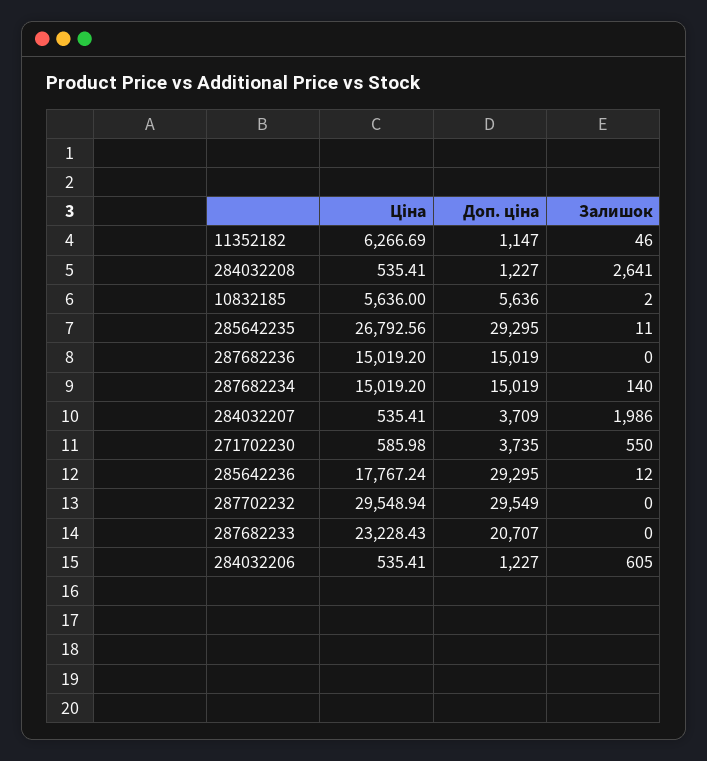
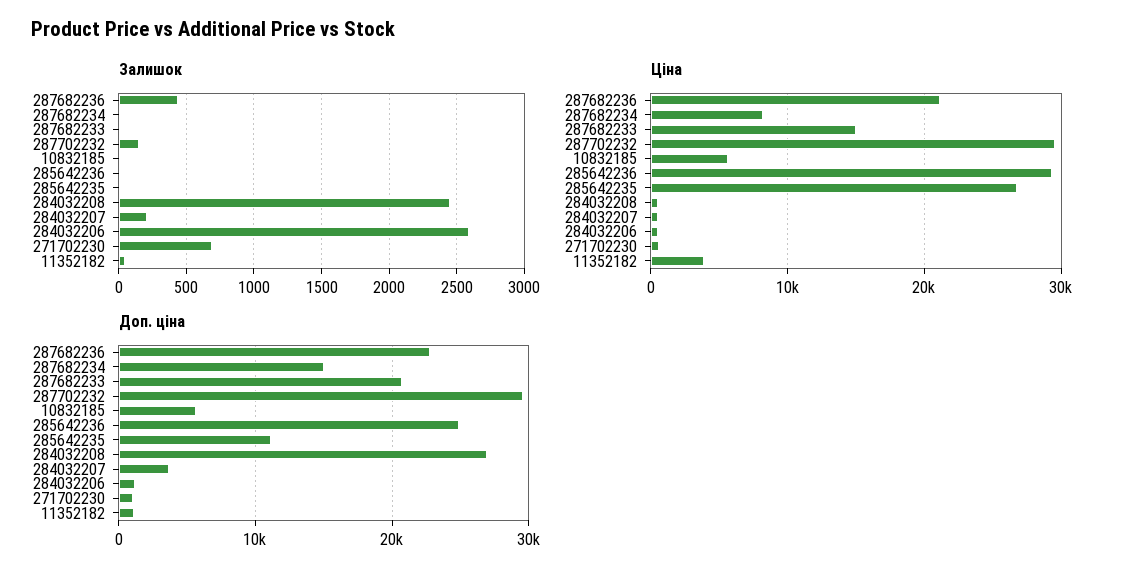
  {
    "Ціна": {
-     "11352182": 6266.69,
+     "11352182": 4000,
      "284032208": 535.41,
      "10832185": 5636,
      "285642235": 26792.56,
-     "287682236": 15019.2,
+     "287682236": 21000,
-     "287682234": 15019.2,
+     "287682234": 8000,
      "284032207": 535.41,
      "271702230": 585.98,
-     "285642236": 17767.24,
+     "285642236": 29000,
      "287702232": 29548.94,
-     "287682233": 23228.43,
+     "287682233": 15000,
      "284032206": 535.41
    },
    "Доп. ціна": {
      "11352182": 1147,
-     "284032208": 1227,
+     "284032208": 27000,
      "10832185": 5636,
-     "285642235": 29295,
+     "285642235": 11000,
-     "287682236": 15019,
+     "287682236": 23000,
      "287682234": 15019,
      "284032207": 3709,
-     "271702230": 3735,
+     "271702230": 1000,
-     "285642236": 29295,
+     "285642236": 25000,
      "287702232": 29549,
      "287682233": 20707,
      "284032206": 1227
    },
    "Залишок": {
      "11352182": 46,
-     "284032208": 2641,
+     "284032208": 2450,
      "10832185": 2,
      "285642235": 11,
-     "287682236": 0,
+     "287682236": 450,
-     "287682234": 140,
+     "287682234": 0,
-     "284032207": 1986,
+     "284032207": 200,
-     "271702230": 550,
+     "271702230": 700,
      "285642236": 12,
-     "287702232": 0,
+     "287702232": 150,
      "287682233": 0,
-     "284032206": 605
+     "284032206": 2600
    }
  }

